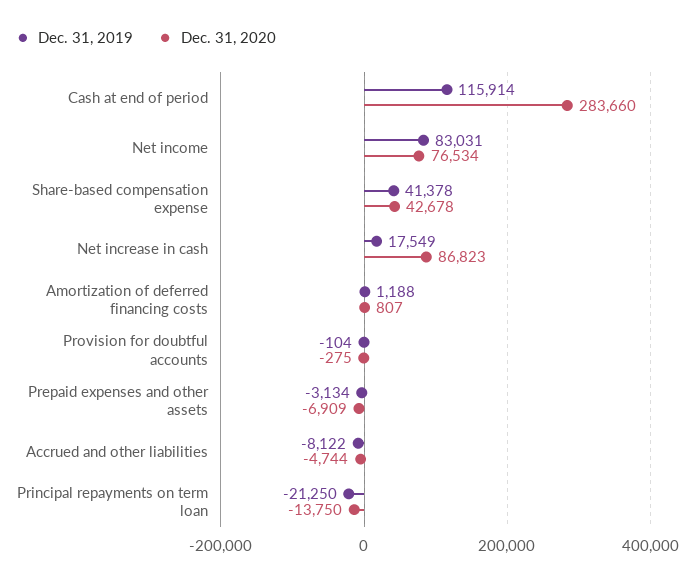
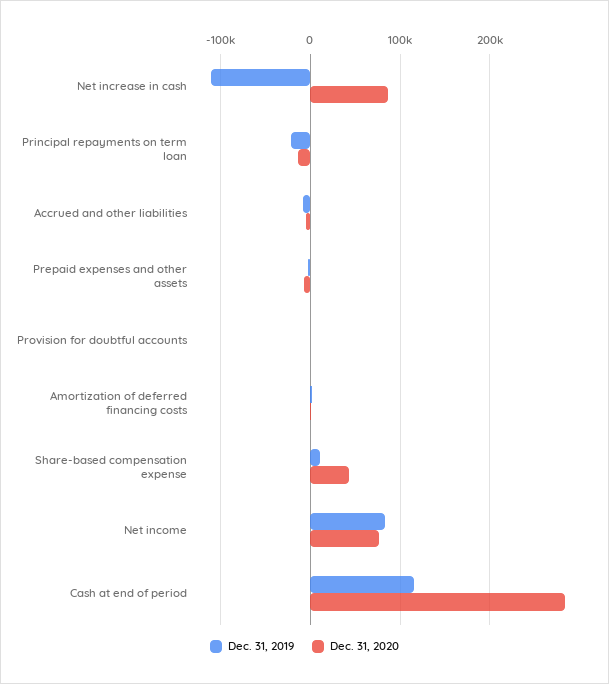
  {
    "Dec. 31, 2019": {
      "Cash at end of period": 115914,
      "Net income": 83031,
-     "Share-based compensation expense": 41378,
+     "Share-based compensation expense": 10000,
-     "Net increase in cash": 17549,
+     "Net increase in cash": -110000,
      "Amortization of deferred financing costs": 1188,
      "Provision for doubtful accounts": -104,
      "Prepaid expenses and other assets": -3134,
      "Accrued and other liabilities": -8122,
      "Principal repayments on term loan": -21250
    },
    "Dec. 31, 2020": {
      "Cash at end of period": 283660,
      "Net income": 76534,
      "Share-based compensation expense": 42678,
      "Net increase in cash": 86823,
      "Amortization of deferred financing costs": 807,
      "Provision for doubtful accounts": -275,
      "Prepaid expenses and other assets": -6909,
      "Accrued and other liabilities": -4744,
      "Principal repayments on term loan": -13750
    }
  }

